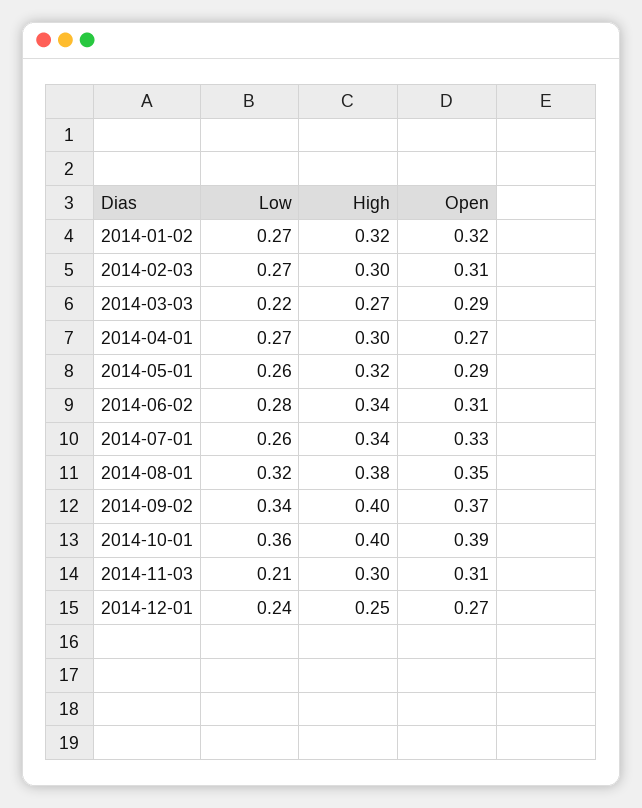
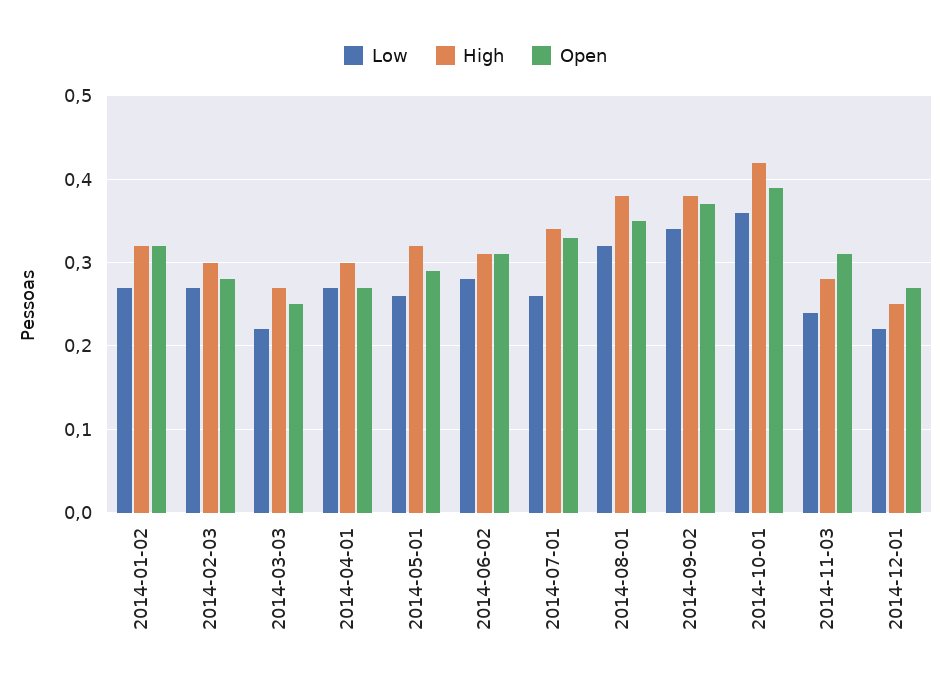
  {
    "Low": {
      "2014-01-02": 0.27,
      "2014-02-03": 0.27,
      "2014-03-03": 0.22,
      "2014-04-01": 0.27,
      "2014-05-01": 0.26,
      "2014-06-02": 0.28,
      "2014-07-01": 0.26,
      "2014-08-01": 0.32,
      "2014-09-02": 0.34,
      "2014-10-01": 0.36,
-     "2014-11-03": 0.21,
+     "2014-11-03": 0.24,
-     "2014-12-01": 0.24
+     "2014-12-01": 0.22
    },
    "High": {
      "2014-01-02": 0.32,
      "2014-02-03": 0.3,
      "2014-03-03": 0.27,
      "2014-04-01": 0.3,
      "2014-05-01": 0.32,
-     "2014-06-02": 0.34,
+     "2014-06-02": 0.31,
      "2014-07-01": 0.34,
      "2014-08-01": 0.38,
-     "2014-09-02": 0.4,
+     "2014-09-02": 0.38,
-     "2014-10-01": 0.4,
+     "2014-10-01": 0.42,
-     "2014-11-03": 0.3,
+     "2014-11-03": 0.28,
      "2014-12-01": 0.25
    },
    "Open": {
      "2014-01-02": 0.32,
-     "2014-02-03": 0.31,
+     "2014-02-03": 0.28,
-     "2014-03-03": 0.29,
+     "2014-03-03": 0.25,
      "2014-04-01": 0.27,
      "2014-05-01": 0.29,
      "2014-06-02": 0.31,
      "2014-07-01": 0.33,
      "2014-08-01": 0.35,
      "2014-09-02": 0.37,
      "2014-10-01": 0.39,
      "2014-11-03": 0.31,
      "2014-12-01": 0.27
    }
  }

